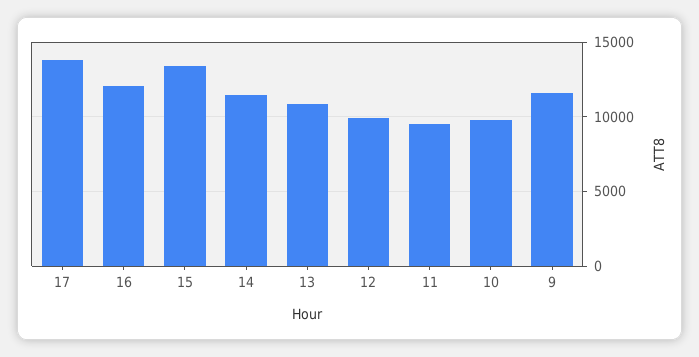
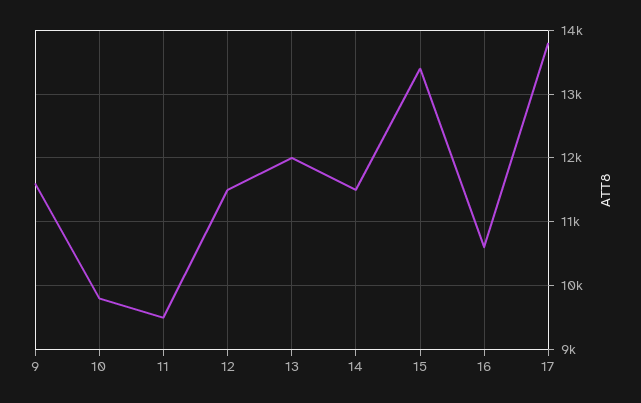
  {
    "17": 13800,
-   "16": 12000,
+   "16": 10600,
    "15": 13400,
    "14": 11500,
-   "13": 11000,
+   "13": 12000,
-   "12": 10000,
+   "12": 11500,
    "11": 9500,
    "10": 9800,
    "9": 11600
  }

